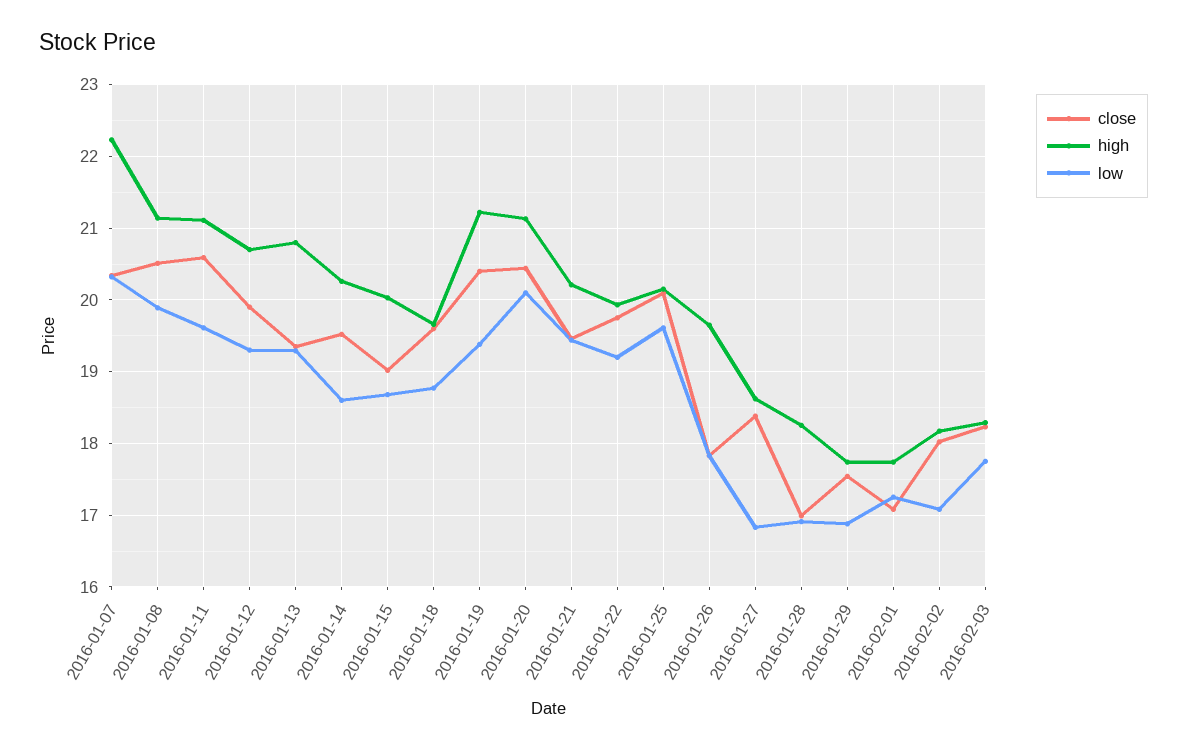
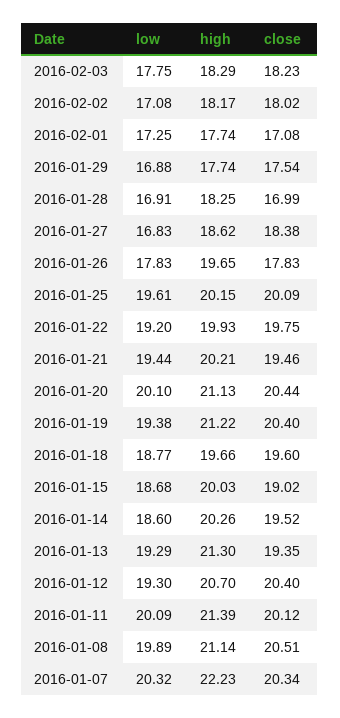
  {
    "close": {
      "2016-01-07": 20.34,
      "2016-01-08": 20.51,
-     "2016-01-11": 20.6,
+     "2016-01-11": 20.12,
-     "2016-01-12": 19.9,
+     "2016-01-12": 20.4,
      "2016-01-13": 19.35,
      "2016-01-14": 19.52,
      "2016-01-15": 19.02,
      "2016-01-18": 19.6,
      "2016-01-19": 20.4,
      "2016-01-20": 20.44,
      "2016-01-21": 19.46,
      "2016-01-22": 19.75,
      "2016-01-25": 20.09,
      "2016-01-26": 17.83,
      "2016-01-27": 18.38,
      "2016-01-28": 16.99,
      "2016-01-29": 17.54,
      "2016-02-01": 17.08,
      "2016-02-02": 18.02,
      "2016-02-03": 18.23
    },
    "high": {
      "2016-01-07": 22.23,
      "2016-01-08": 21.14,
-     "2016-01-11": 21.1,
+     "2016-01-11": 21.39,
      "2016-01-12": 20.7,
-     "2016-01-13": 20.8,
+     "2016-01-13": 21.3,
      "2016-01-14": 20.26,
      "2016-01-15": 20.03,
      "2016-01-18": 19.66,
      "2016-01-19": 21.22,
      "2016-01-20": 21.13,
      "2016-01-21": 20.21,
      "2016-01-22": 19.93,
      "2016-01-25": 20.15,
      "2016-01-26": 19.65,
      "2016-01-27": 18.62,
      "2016-01-28": 18.25,
      "2016-01-29": 17.74,
      "2016-02-01": 17.74,
      "2016-02-02": 18.17,
      "2016-02-03": 18.29
    },
    "low": {
      "2016-01-07": 20.32,
      "2016-01-08": 19.89,
-     "2016-01-11": 19.6,
+     "2016-01-11": 20.09,
      "2016-01-12": 19.3,
      "2016-01-13": 19.29,
      "2016-01-14": 18.6,
      "2016-01-15": 18.68,
      "2016-01-18": 18.77,
      "2016-01-19": 19.38,
      "2016-01-20": 20.1,
      "2016-01-21": 19.44,
      "2016-01-22": 19.2,
      "2016-01-25": 19.61,
      "2016-01-26": 17.83,
      "2016-01-27": 16.83,
      "2016-01-28": 16.91,
      "2016-01-29": 16.88,
      "2016-02-01": 17.25,
      "2016-02-02": 17.08,
      "2016-02-03": 17.75
    }
  }

